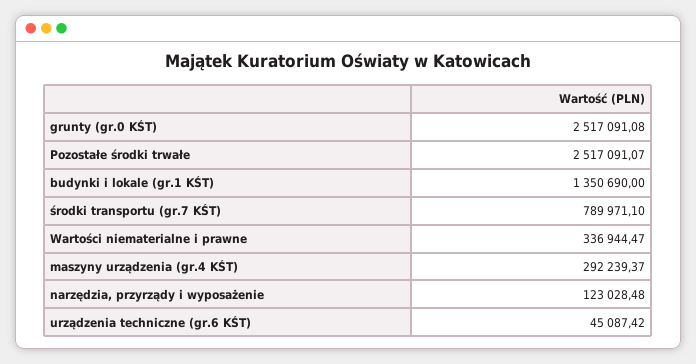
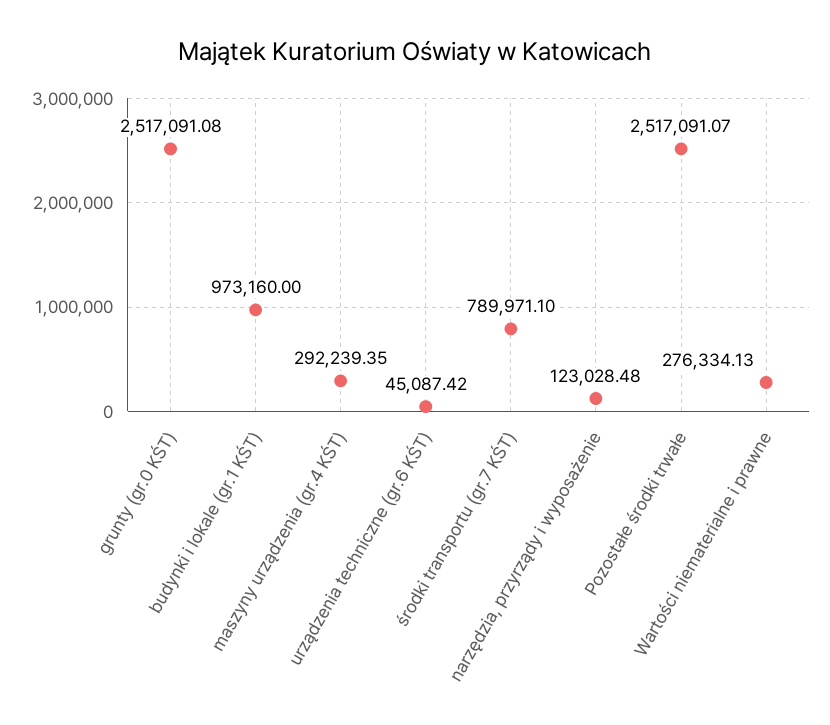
  {
    "grunty (gr.0 KŚT)": 2517091.08,
    "Pozostałe środki trwałe": 2517091.07,
-   "budynki i lokale (gr.1 KŚT)": 1350690,
+   "budynki i lokale (gr.1 KŚT)": 973160,
    "środki transportu (gr.7 KŚT)": 789971.1,
-   "Wartości niematerialne i prawne": 336944.47,
+   "Wartości niematerialne i prawne": 276334.13,
-   "maszyny urządzenia (gr.4 KŚT)": 292239.37,
+   "maszyny urządzenia (gr.4 KŚT)": 292239.35,
    "narzędzia, przyrządy i wyposażenie": 123028.48,
    "urządzenia techniczne (gr.6 KŚT)": 45087.42
  }

